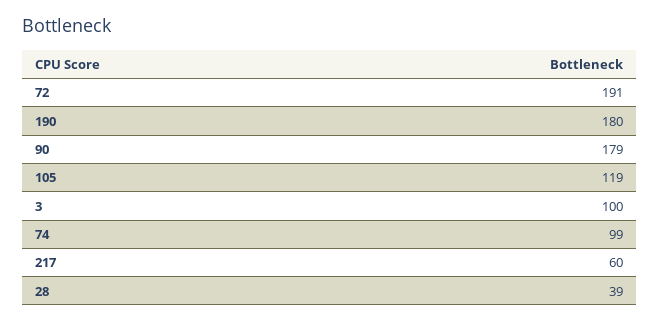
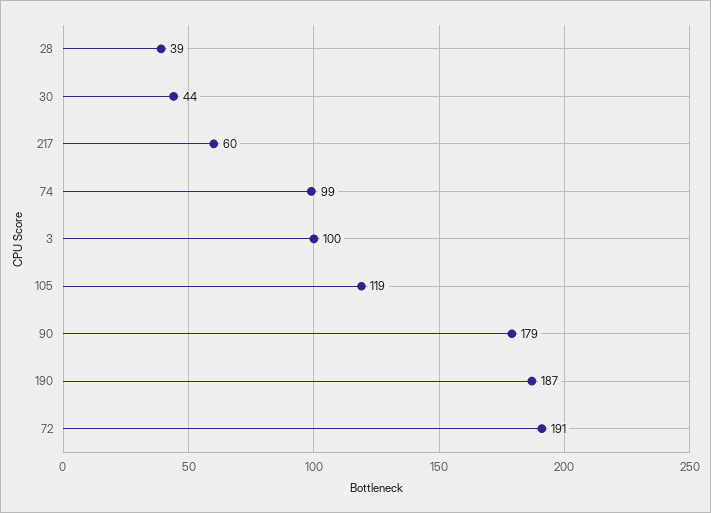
  {
    "72": 191,
-   "190": 180,
+   "190": 187,
    "90": 179,
    "105": 119,
    "3": 100,
    "74": 99,
    "217": 60,
-   "28": 39
+   "28": 39,
+   "30": 44
  }

